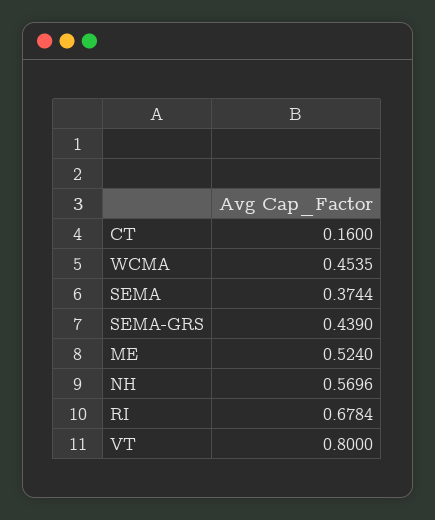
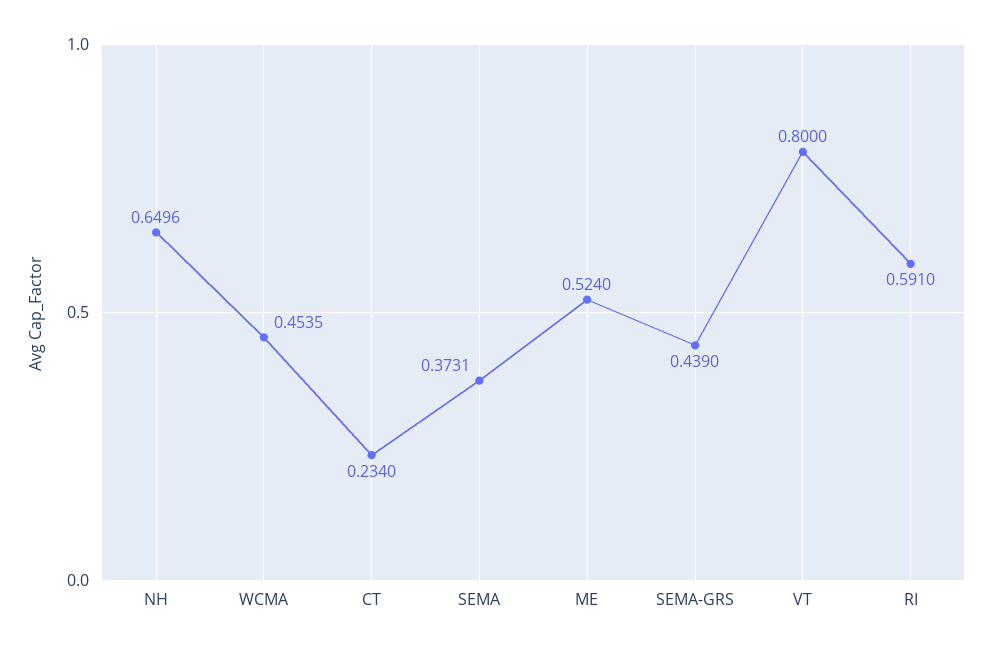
  {
-   "CT": 0.16,
+   "CT": 0.234,
    "WCMA": 0.4535,
-   "SEMA": 0.3744,
+   "SEMA": 0.3731,
    "SEMA-GRS": 0.439,
    "ME": 0.524,
-   "NH": 0.5696,
+   "NH": 0.6496,
-   "RI": 0.6784,
+   "RI": 0.591,
    "VT": 0.8
  }

